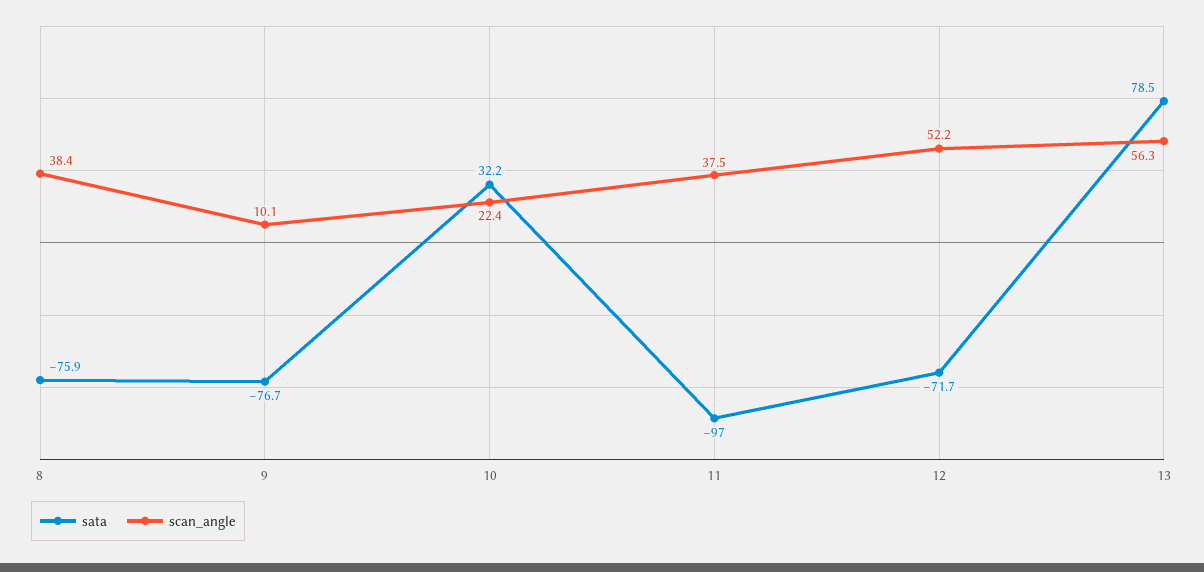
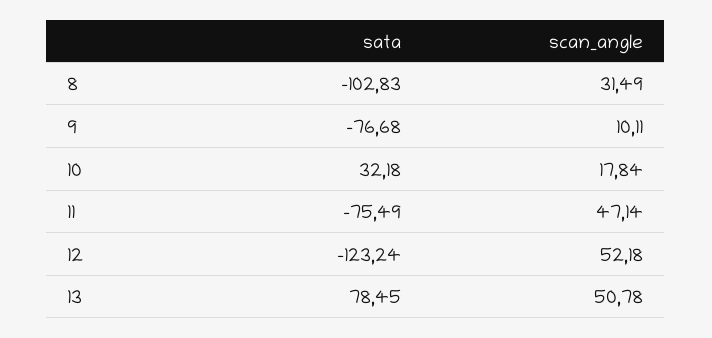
  {
    "sata": {
-     "8": -75.9,
+     "8": -102.83,
      "9": -76.68,
      "10": 32.18,
-     "11": -97,
+     "11": -75.49,
-     "12": -71.7,
+     "12": -123.24,
      "13": 78.45
    },
    "scan_angle": {
-     "8": 38.4,
+     "8": 31.49,
      "9": 10.11,
-     "10": 22.4,
+     "10": 17.84,
-     "11": 37.5,
+     "11": 47.14,
      "12": 52.18,
-     "13": 56.3
+     "13": 50.78
    }
  }

